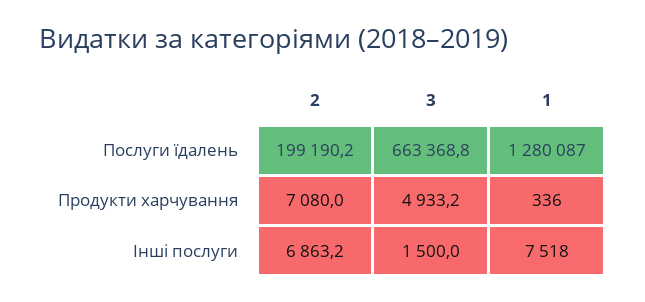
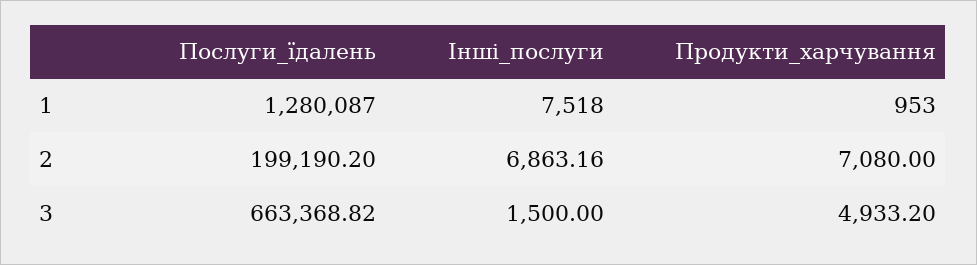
  {
    "2": {
      "Послуги їдалень": 199190.2,
      "Продукти харчування": 7080,
      "Інші послуги": 6863.16
    },
    "3": {
      "Послуги їдалень": 663368.82,
      "Продукти харчування": 4933.2,
      "Інші послуги": 1500
    },
    "1": {
      "Послуги їдалень": 1280087,
-     "Продукти харчування": 336,
+     "Продукти харчування": 953,
      "Інші послуги": 7518
    }
  }

